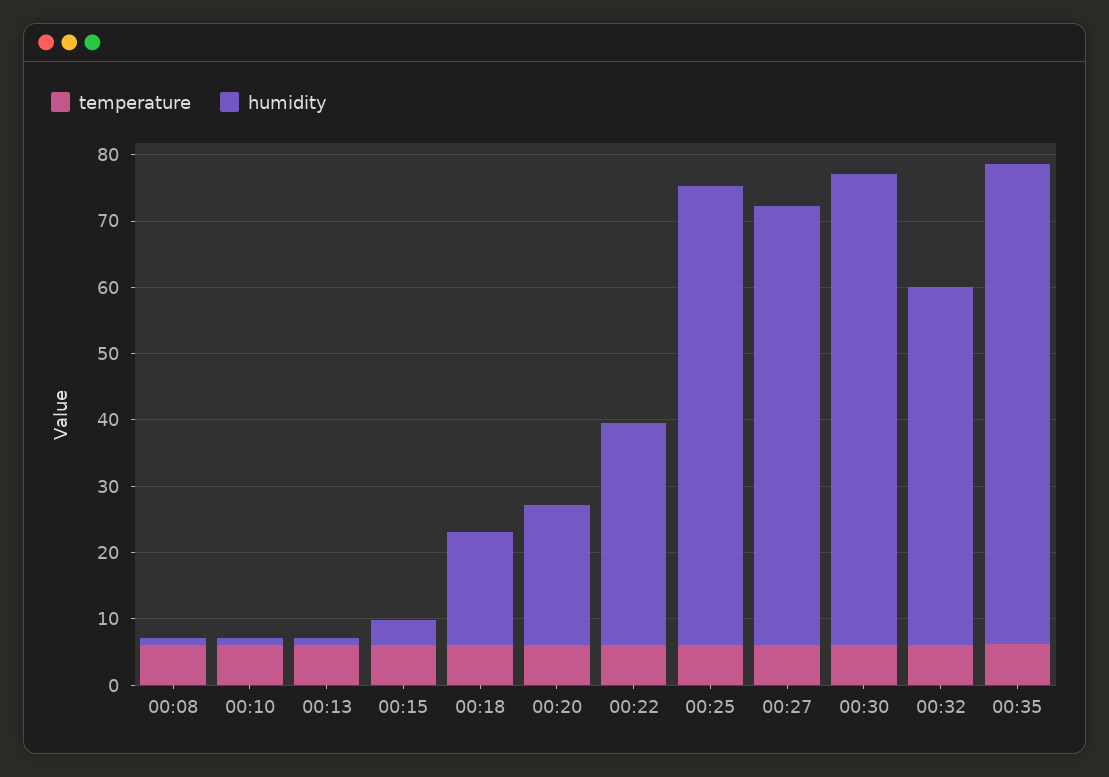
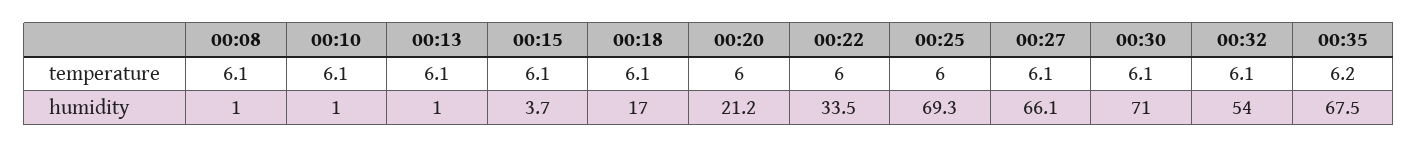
  {
    "temperature": {
      "00:08": 6.1,
      "00:10": 6.1,
      "00:13": 6.1,
      "00:15": 6.1,
      "00:18": 6.1,
      "00:20": 6,
      "00:22": 6,
      "00:25": 6,
      "00:27": 6.1,
      "00:30": 6.1,
      "00:32": 6.1,
      "00:35": 6.2
    },
    "humidity": {
      "00:08": 1,
      "00:10": 1,
      "00:13": 1,
      "00:15": 3.7,
      "00:18": 17,
      "00:20": 21.2,
      "00:22": 33.5,
      "00:25": 69.3,
      "00:27": 66.1,
      "00:30": 71,
      "00:32": 54,
-     "00:35": 72
+     "00:35": 67.5
    }
  }

